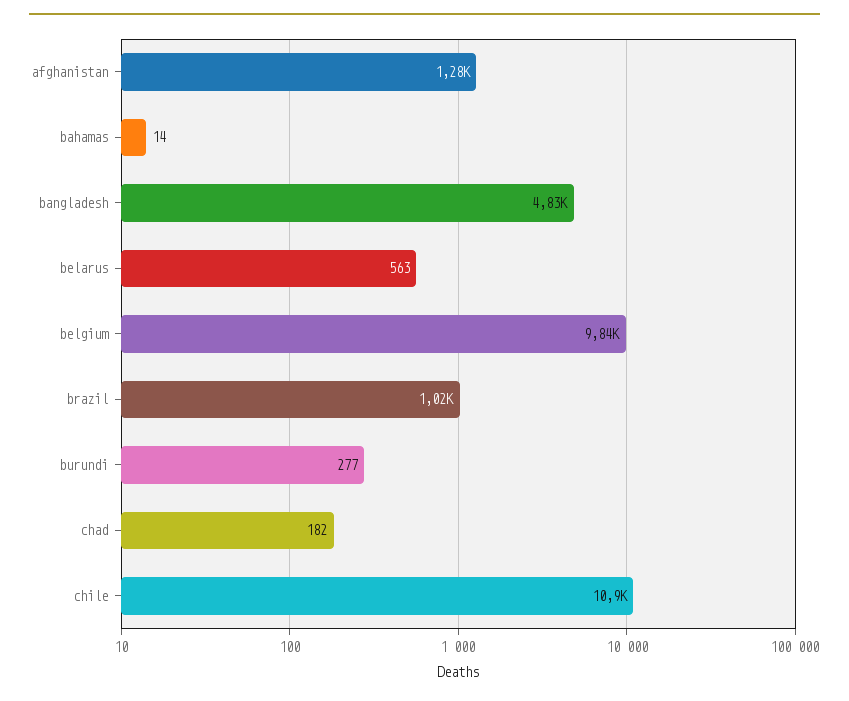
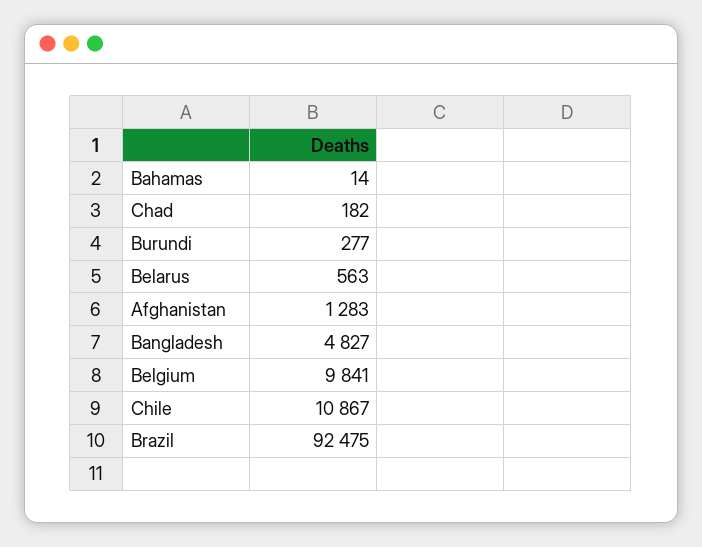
  {
    "afghanistan": 1283,
    "bahamas": 14,
    "bangladesh": 4827,
    "belarus": 563,
    "belgium": 9841,
-   "brazil": 1020,
+   "brazil": 92475,
    "burundi": 277,
    "chad": 182,
    "chile": 10867
  }

